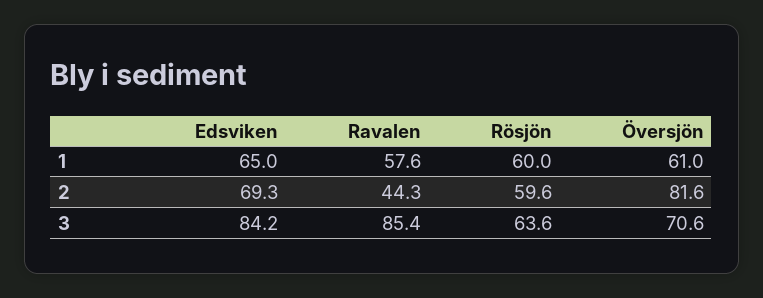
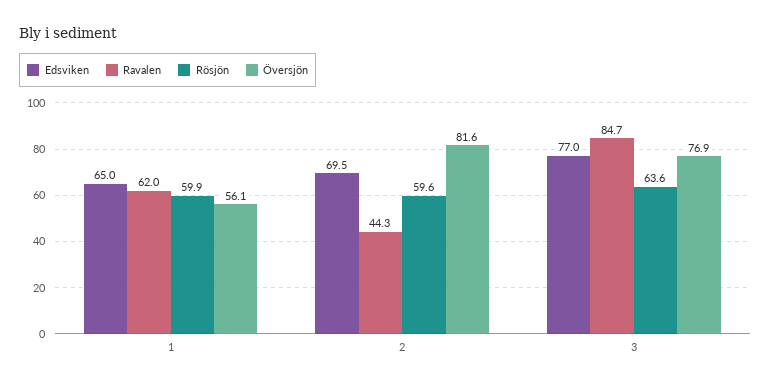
  {
    "Edsviken": {
      "1": 65,
-     "2": 69.3,
+     "2": 69.5,
-     "3": 84.2
+     "3": 77
    },
    "Ravalen": {
-     "1": 57.6,
+     "1": 62,
      "2": 44.3,
-     "3": 85.4
+     "3": 84.7
    },
    "Rösjön": {
-     "1": 60,
+     "1": 59.9,
      "2": 59.6,
      "3": 63.6
    },
    "Översjön": {
-     "1": 61,
+     "1": 56.1,
      "2": 81.6,
-     "3": 70.6
+     "3": 76.9
    }
  }

